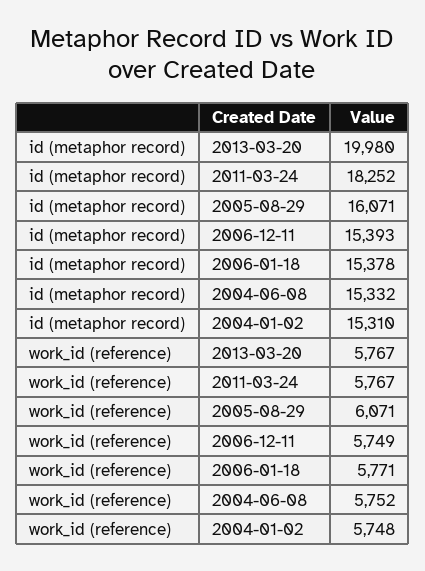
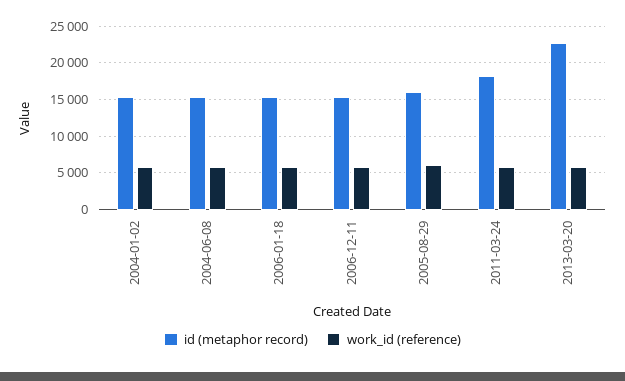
  {
    "id (metaphor record)": {
-     "2013-03-20": 19980,
+     "2013-03-20": 23000,
      "2011-03-24": 18252,
      "2005-08-29": 16071,
      "2006-12-11": 15393,
      "2006-01-18": 15378,
      "2004-06-08": 15332,
      "2004-01-02": 15310
    },
    "work_id (reference)": {
      "2013-03-20": 5767,
      "2011-03-24": 5767,
      "2005-08-29": 6071,
      "2006-12-11": 5749,
      "2006-01-18": 5771,
      "2004-06-08": 5752,
      "2004-01-02": 5748
    }
  }

